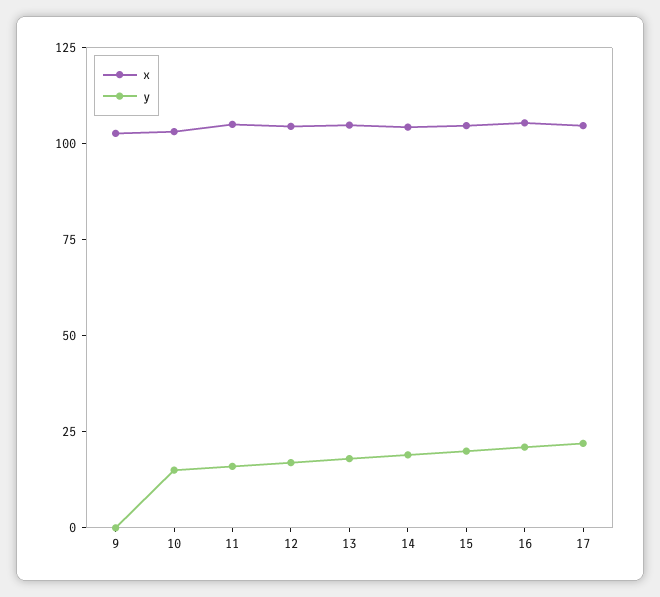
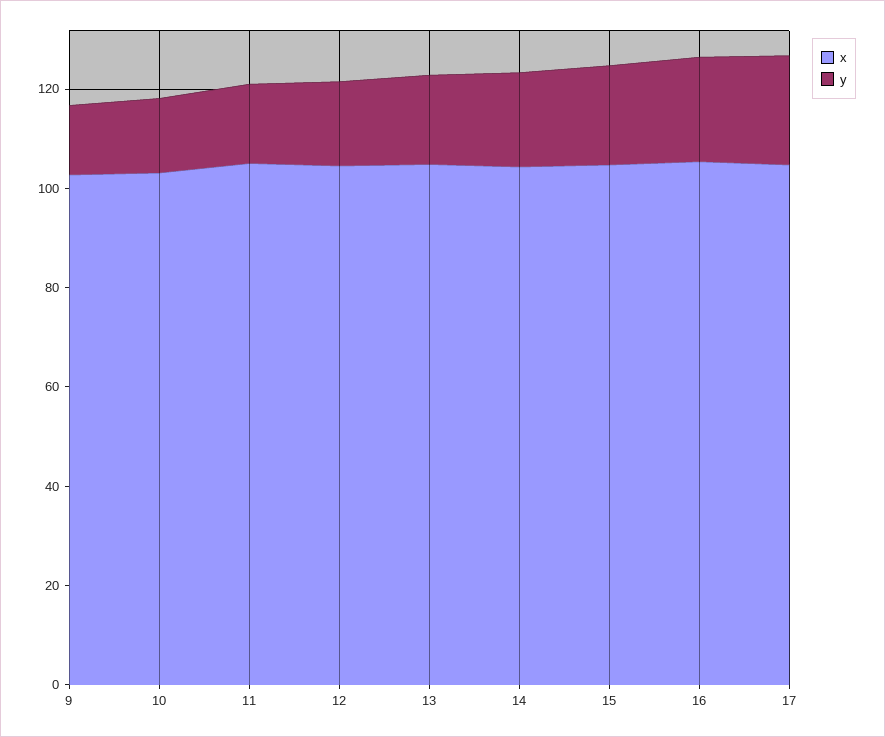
  {
    "x": {
      "9": 105,
      "10": 105,
      "11": 105,
      "12": 105,
      "13": 105,
      "14": 105,
      "15": 105,
      "16": 105,
      "17": 105
    },
    "y": {
-     "9": 0,
+     "9": 15,
      "10": 15,
      "11": 15,
      "12": 15,
      "13": 20,
      "14": 20,
      "15": 20,
      "16": 20,
      "17": 20
    }
  }

